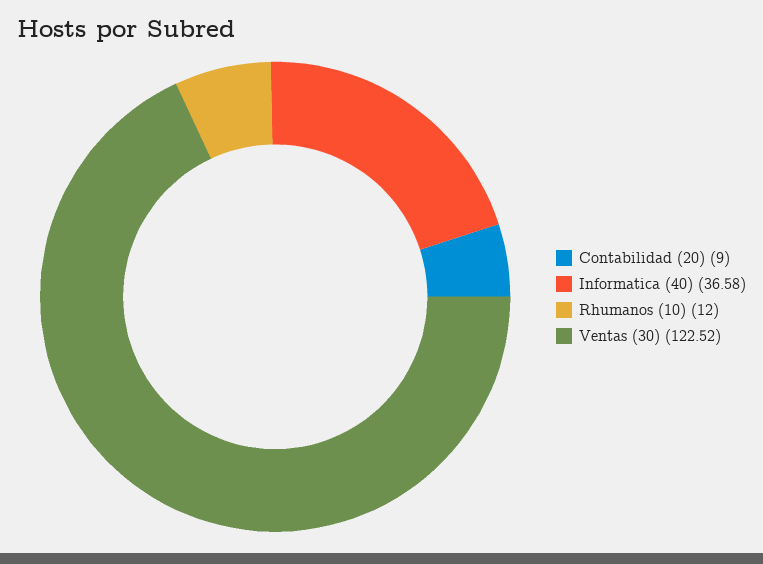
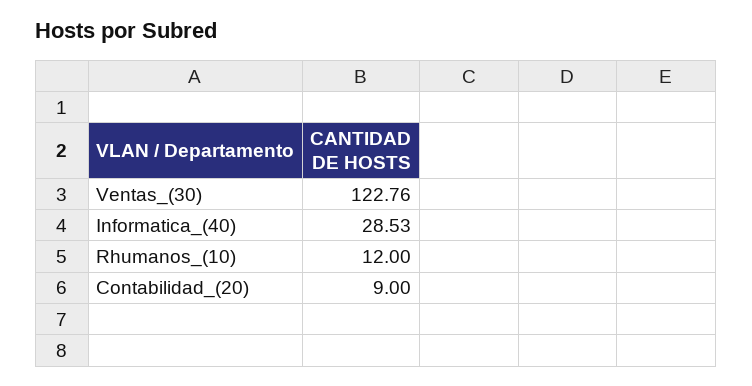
  {
    "Contabilidad (20)": 9,
-   "Informatica (40)": 36.58,
+   "Informatica (40)": 28.53,
    "Rhumanos (10)": 12,
-   "Ventas (30)": 122.52
+   "Ventas (30)": 122.76
  }

